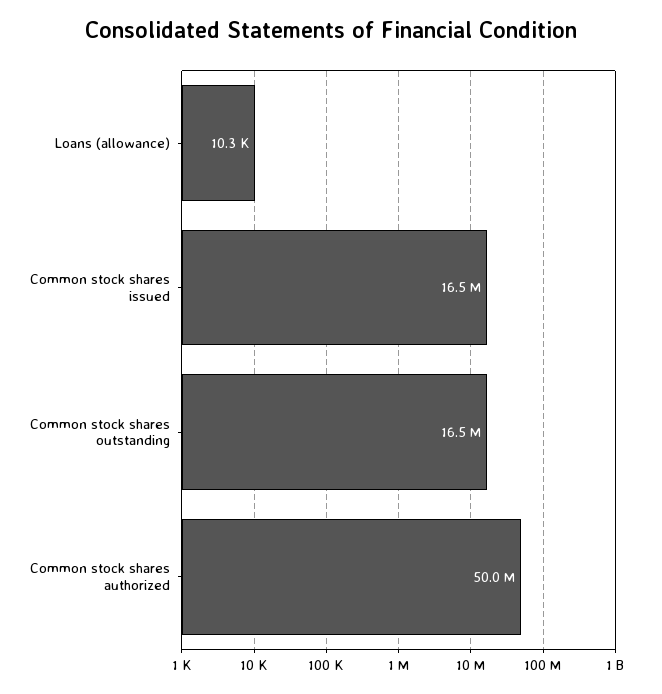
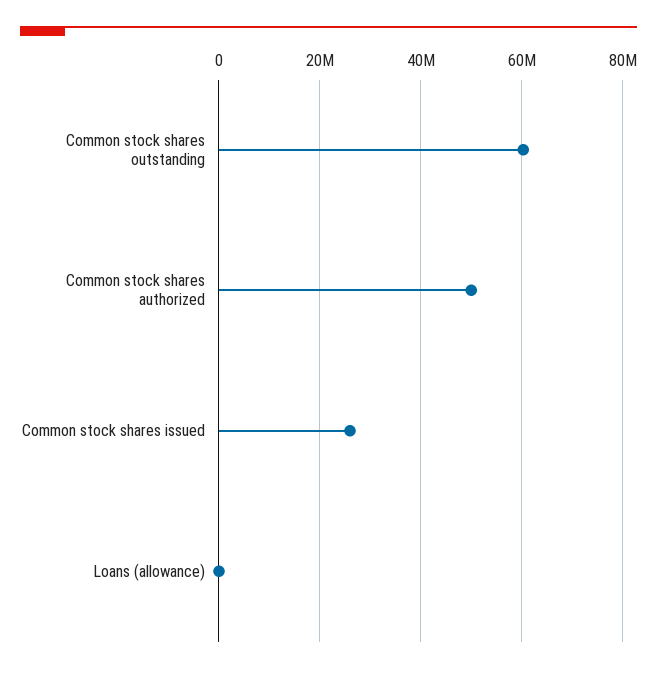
  {
    "Loans (allowance)": 10300,
-   "Common stock shares issued": 16500000,
+   "Common stock shares issued": 26000000,
-   "Common stock shares outstanding": 16500000,
+   "Common stock shares outstanding": 60000000,
    "Common stock shares authorized": 50000000
  }

